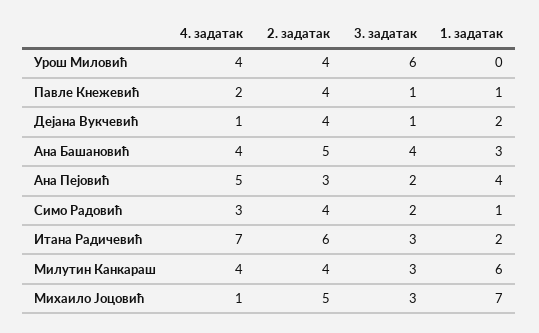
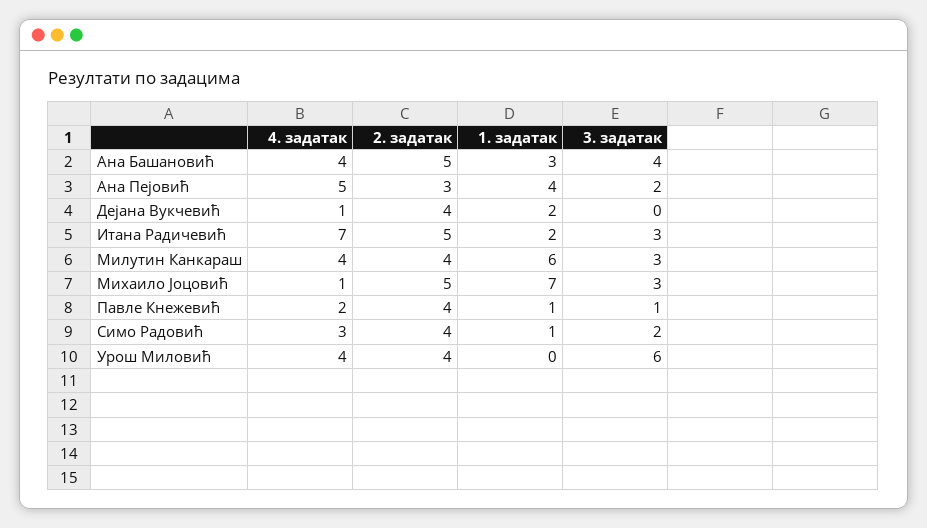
  {
    "4. задатак": {
      "Урош Миловић": 4,
      "Павле Кнежевић": 2,
      "Дејана Вукчевић": 1,
      "Ана Башановић": 4,
      "Ана Пејовић": 5,
      "Симо Радовић": 3,
      "Итана Радичевић": 7,
      "Милутин Канкараш": 4,
      "Михаило Јоцовић": 1
    },
    "2. задатак": {
      "Урош Миловић": 4,
      "Павле Кнежевић": 4,
      "Дејана Вукчевић": 4,
      "Ана Башановић": 5,
      "Ана Пејовић": 3,
      "Симо Радовић": 4,
-     "Итана Радичевић": 6,
+     "Итана Радичевић": 5,
      "Милутин Канкараш": 4,
      "Михаило Јоцовић": 5
    },
    "3. задатак": {
      "Урош Миловић": 6,
      "Павле Кнежевић": 1,
-     "Дејана Вукчевић": 1,
+     "Дејана Вукчевић": 0,
      "Ана Башановић": 4,
      "Ана Пејовић": 2,
      "Симо Радовић": 2,
      "Итана Радичевић": 3,
      "Милутин Канкараш": 3,
      "Михаило Јоцовић": 3
    },
    "1. задатак": {
      "Урош Миловић": 0,
      "Павле Кнежевић": 1,
      "Дејана Вукчевић": 2,
      "Ана Башановић": 3,
      "Ана Пејовић": 4,
      "Симо Радовић": 1,
      "Итана Радичевић": 2,
      "Милутин Канкараш": 6,
      "Михаило Јоцовић": 7
    }
  }

